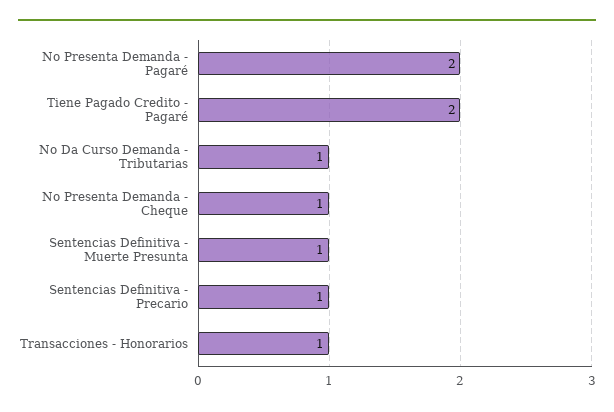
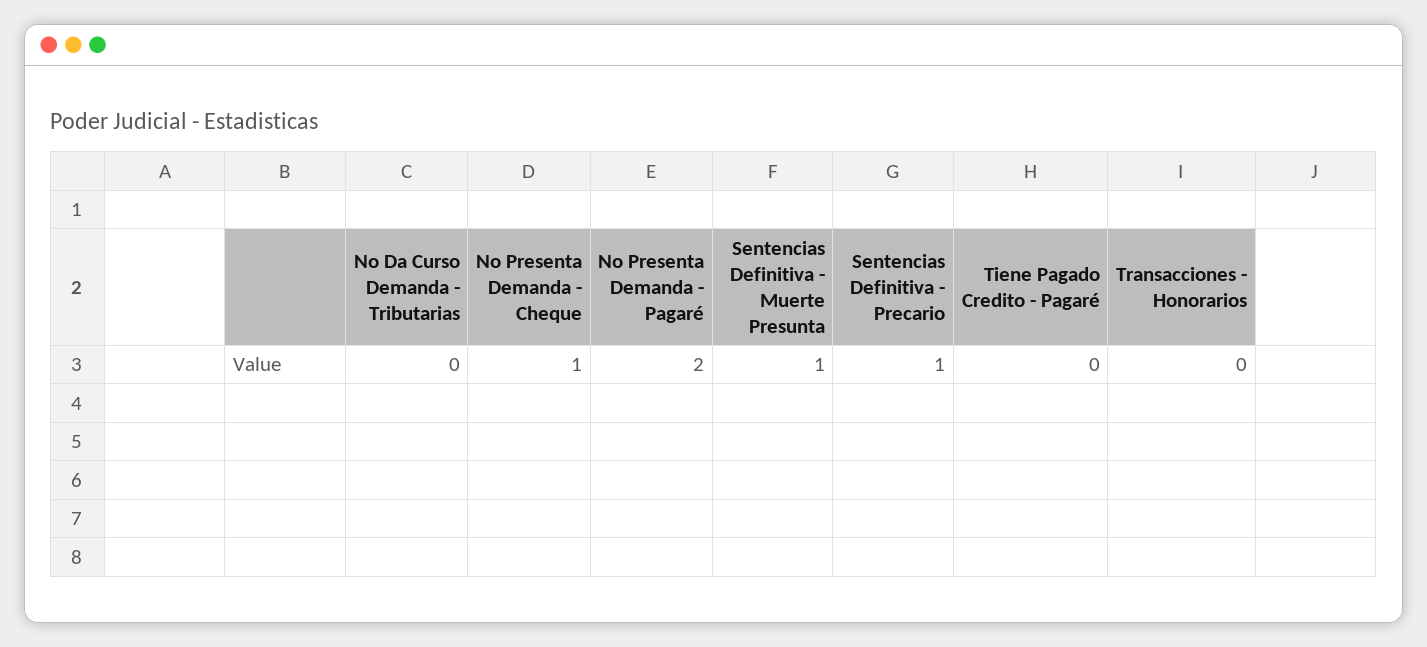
  {
    "No Presenta Demanda - Pagaré": 2,
-   "Tiene Pagado Credito - Pagaré": 2,
+   "Tiene Pagado Credito - Pagaré": 0,
-   "No Da Curso Demanda - Tributarias": 1,
+   "No Da Curso Demanda - Tributarias": 0,
    "No Presenta Demanda - Cheque": 1,
    "Sentencias Definitiva - Muerte Presunta": 1,
    "Sentencias Definitiva - Precario": 1,
-   "Transacciones - Honorarios": 1
+   "Transacciones - Honorarios": 0
  }

